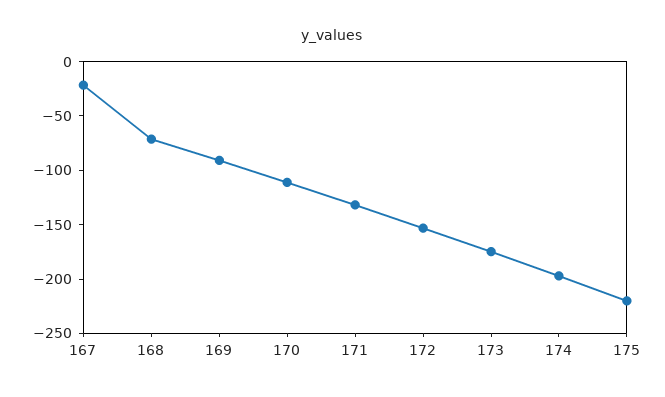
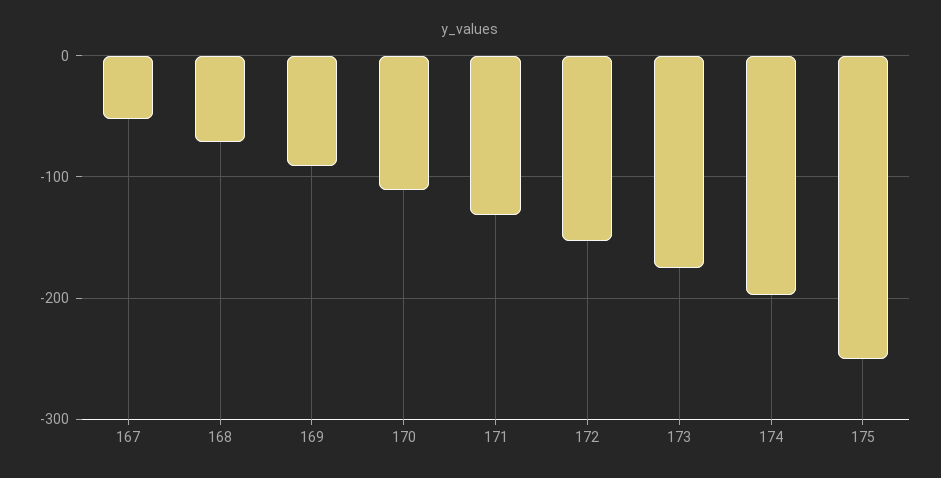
  {
-   "167": -20,
+   "167": -50,
    "168": -70,
    "169": -90,
    "170": -110,
    "171": -130,
    "172": -150,
    "173": -170,
    "174": -200,
-   "175": -220
+   "175": -250
  }

